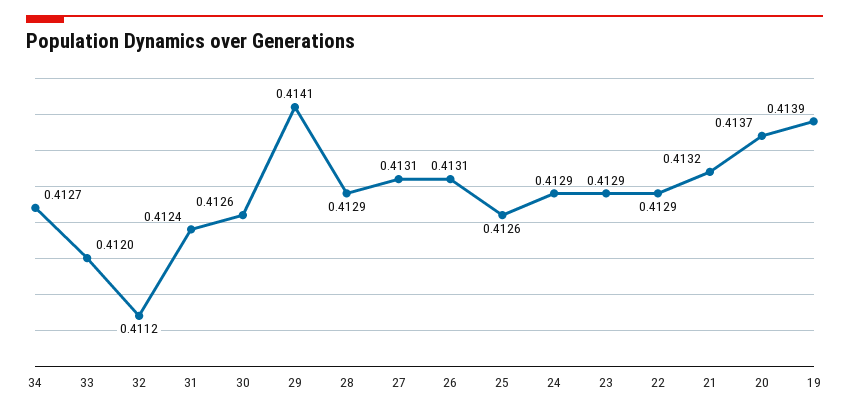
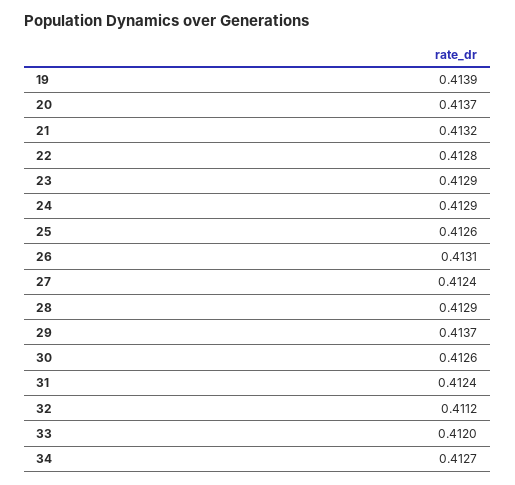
  {
    "34": 0.4127,
    "33": 0.412,
    "32": 0.4112,
    "31": 0.4124,
    "30": 0.4126,
-   "29": 0.4141,
+   "29": 0.4137,
    "28": 0.4129,
-   "27": 0.4131,
+   "27": 0.4124,
    "26": 0.4131,
    "25": 0.4126,
    "24": 0.4129,
    "23": 0.4129,
-   "22": 0.4129,
+   "22": 0.4128,
    "21": 0.4132,
    "20": 0.4137,
    "19": 0.4139
  }

